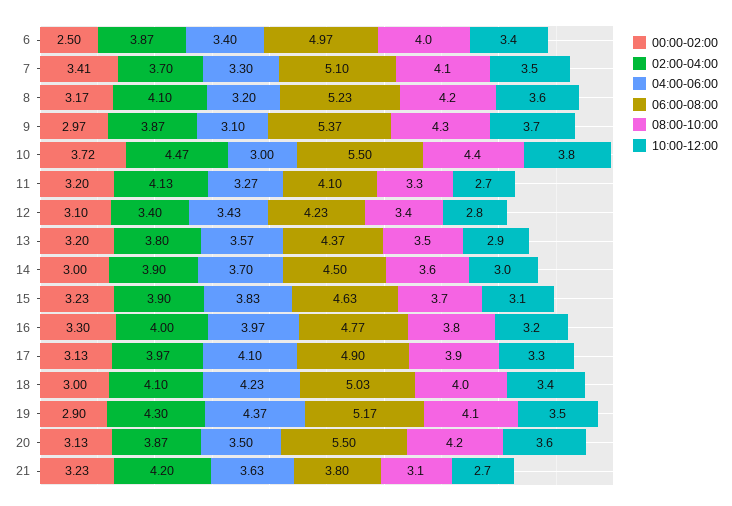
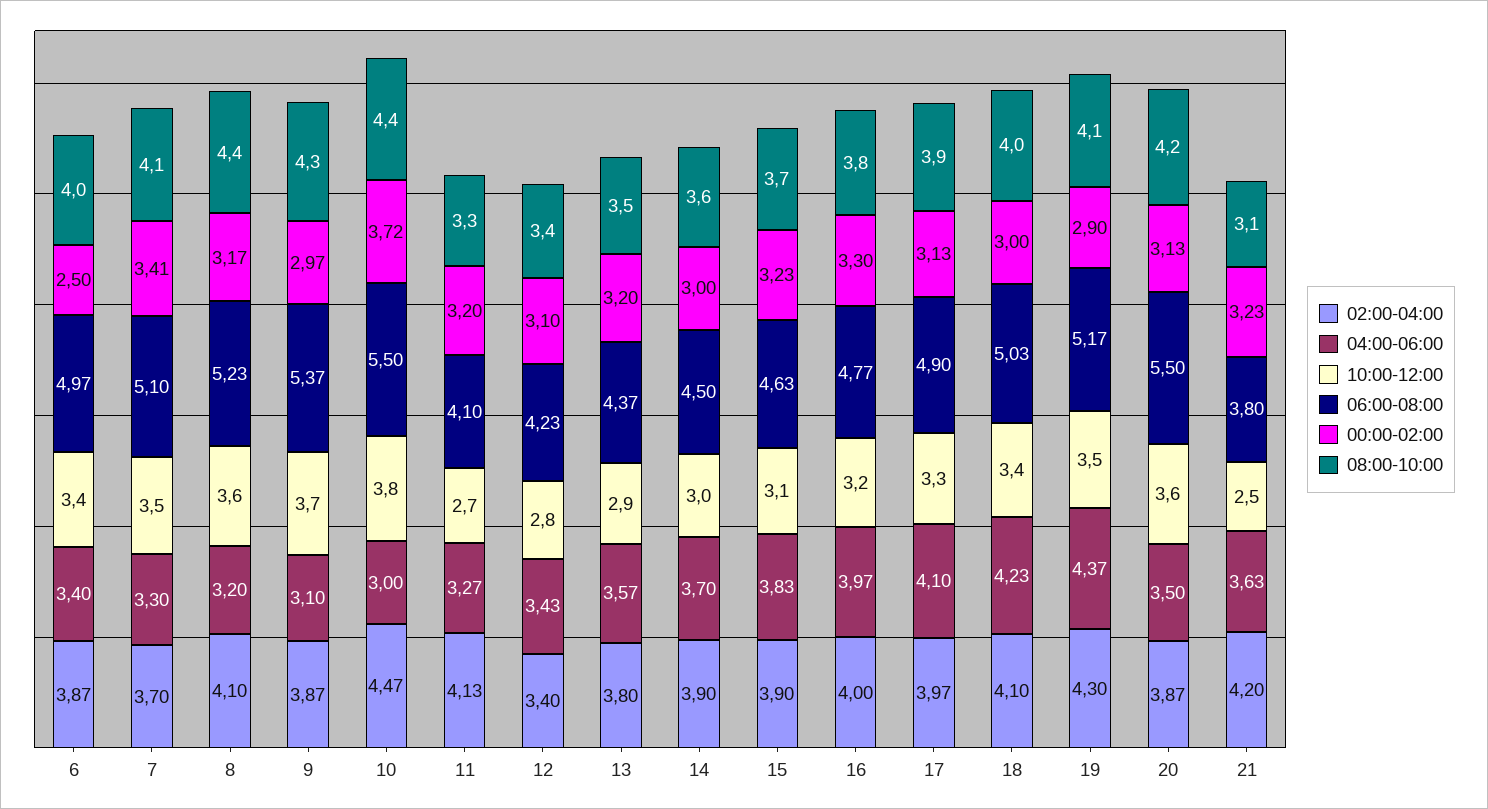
  {
    "00:00-02:00": {
      "6": 2.5,
      "7": 3.41,
      "8": 3.17,
      "9": 2.97,
      "10": 3.72,
      "11": 3.2,
      "12": 3.1,
      "13": 3.2,
      "14": 3,
      "15": 3.23,
      "16": 3.3,
      "17": 3.13,
      "18": 3,
      "19": 2.9,
      "20": 3.13,
      "21": 3.23
    },
    "02:00-04:00": {
      "6": 3.87,
      "7": 3.7,
      "8": 4.1,
      "9": 3.87,
      "10": 4.47,
      "11": 4.13,
      "12": 3.4,
      "13": 3.8,
      "14": 3.9,
      "15": 3.9,
      "16": 4,
      "17": 3.97,
      "18": 4.1,
      "19": 4.3,
      "20": 3.87,
      "21": 4.2
    },
    "04:00-06:00": {
      "6": 3.4,
      "7": 3.3,
      "8": 3.2,
      "9": 3.1,
      "10": 3,
      "11": 3.27,
      "12": 3.43,
      "13": 3.57,
      "14": 3.7,
      "15": 3.83,
      "16": 3.97,
      "17": 4.1,
      "18": 4.23,
      "19": 4.37,
      "20": 3.5,
      "21": 3.63
    },
    "06:00-08:00": {
      "6": 4.97,
      "7": 5.1,
      "8": 5.23,
      "9": 5.37,
      "10": 5.5,
      "11": 4.1,
      "12": 4.23,
      "13": 4.37,
      "14": 4.5,
      "15": 4.63,
      "16": 4.77,
      "17": 4.9,
      "18": 5.03,
      "19": 5.17,
      "20": 5.5,
      "21": 3.8
    },
    "08:00-10:00": {
      "6": 4,
      "7": 4.1,
-     "8": 4.2,
+     "8": 4.4,
      "9": 4.3,
      "10": 4.4,
      "11": 3.3,
      "12": 3.4,
      "13": 3.5,
      "14": 3.6,
      "15": 3.7,
      "16": 3.8,
      "17": 3.9,
      "18": 4,
      "19": 4.1,
      "20": 4.2,
      "21": 3.1
    },
    "10:00-12:00": {
      "6": 3.4,
      "7": 3.5,
      "8": 3.6,
      "9": 3.7,
      "10": 3.8,
      "11": 2.7,
      "12": 2.8,
      "13": 2.9,
      "14": 3,
      "15": 3.1,
      "16": 3.2,
      "17": 3.3,
      "18": 3.4,
      "19": 3.5,
      "20": 3.6,
-     "21": 2.7
+     "21": 2.5
    }
  }

